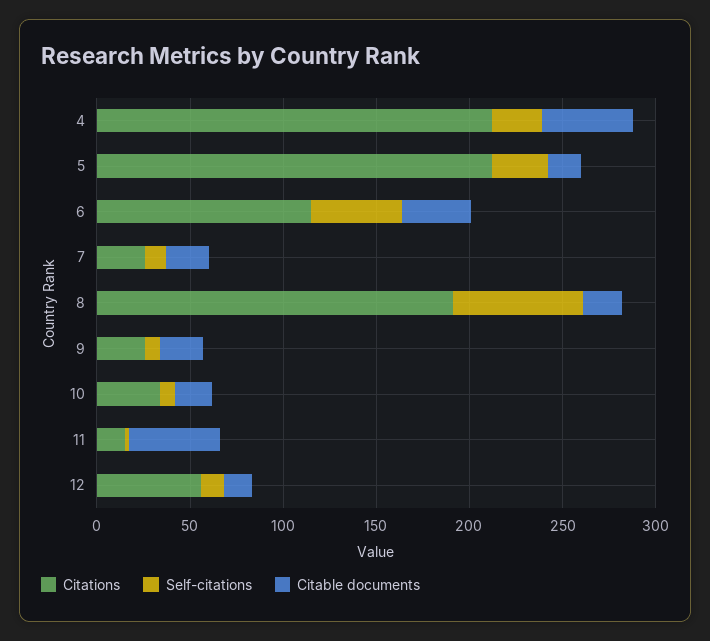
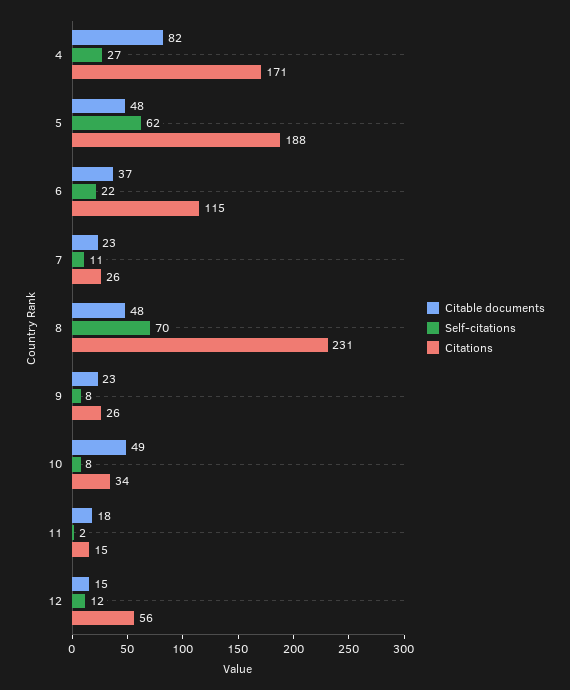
  {
    "Citations": {
-     "4": 210,
+     "4": 171,
-     "5": 210,
+     "5": 188,
      "6": 115,
      "7": 26,
-     "8": 190,
+     "8": 231,
      "9": 26,
      "10": 34,
      "11": 15,
      "12": 56
    },
    "Self-citations": {
      "4": 27,
-     "5": 30,
+     "5": 62,
-     "6": 50,
+     "6": 22,
      "7": 11,
      "8": 70,
      "9": 8,
      "10": 8,
      "11": 2,
      "12": 12
    },
    "Citable documents": {
-     "4": 50,
+     "4": 82,
-     "5": 20,
+     "5": 48,
      "6": 37,
      "7": 23,
-     "8": 20,
+     "8": 48,
      "9": 23,
-     "10": 20,
+     "10": 49,
-     "11": 50,
+     "11": 18,
      "12": 15
    }
  }

